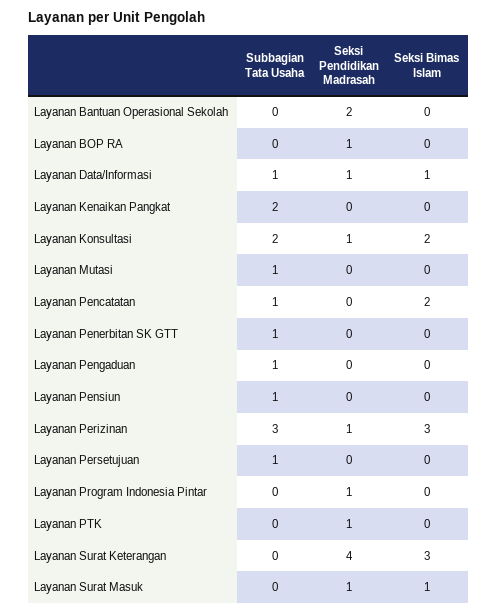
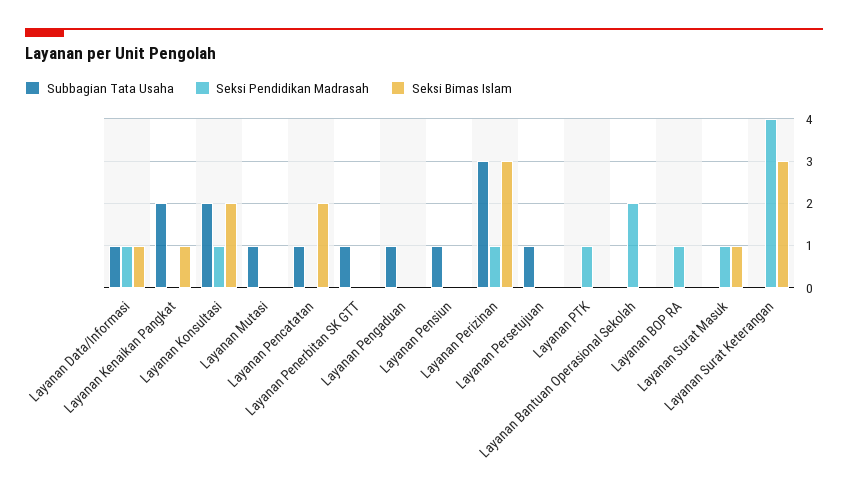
  {
    "Subbagian Tata Usaha": {
      "Layanan Bantuan Operasional Sekolah": 0,
      "Layanan BOP RA": 0,
      "Layanan Data/Informasi": 1,
      "Layanan Kenaikan Pangkat": 2,
      "Layanan Konsultasi": 2,
      "Layanan Mutasi": 1,
      "Layanan Pencatatan": 1,
      "Layanan Penerbitan SK GTT": 1,
      "Layanan Pengaduan": 1,
      "Layanan Pensiun": 1,
      "Layanan Perizinan": 3,
      "Layanan Persetujuan": 1,
-     "Layanan Program Indonesia Pintar": 0,
      "Layanan PTK": 0,
      "Layanan Surat Keterangan": 0,
      "Layanan Surat Masuk": 0
    },
    "Seksi Pendidikan Madrasah": {
      "Layanan Bantuan Operasional Sekolah": 2,
      "Layanan BOP RA": 1,
      "Layanan Data/Informasi": 1,
      "Layanan Kenaikan Pangkat": 0,
      "Layanan Konsultasi": 1,
      "Layanan Mutasi": 0,
      "Layanan Pencatatan": 0,
      "Layanan Penerbitan SK GTT": 0,
      "Layanan Pengaduan": 0,
      "Layanan Pensiun": 0,
      "Layanan Perizinan": 1,
      "Layanan Persetujuan": 0,
-     "Layanan Program Indonesia Pintar": 1,
      "Layanan PTK": 1,
      "Layanan Surat Keterangan": 4,
      "Layanan Surat Masuk": 1
    },
    "Seksi Bimas Islam": {
      "Layanan Bantuan Operasional Sekolah": 0,
      "Layanan BOP RA": 0,
      "Layanan Data/Informasi": 1,
-     "Layanan Kenaikan Pangkat": 0,
+     "Layanan Kenaikan Pangkat": 1,
      "Layanan Konsultasi": 2,
      "Layanan Mutasi": 0,
      "Layanan Pencatatan": 2,
      "Layanan Penerbitan SK GTT": 0,
      "Layanan Pengaduan": 0,
      "Layanan Pensiun": 0,
      "Layanan Perizinan": 3,
      "Layanan Persetujuan": 0,
-     "Layanan Program Indonesia Pintar": 0,
      "Layanan PTK": 0,
      "Layanan Surat Keterangan": 3,
      "Layanan Surat Masuk": 1
    }
  }

